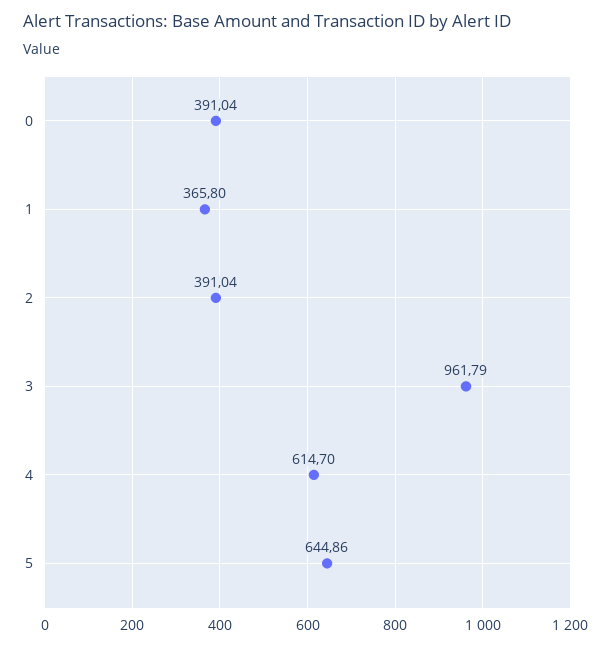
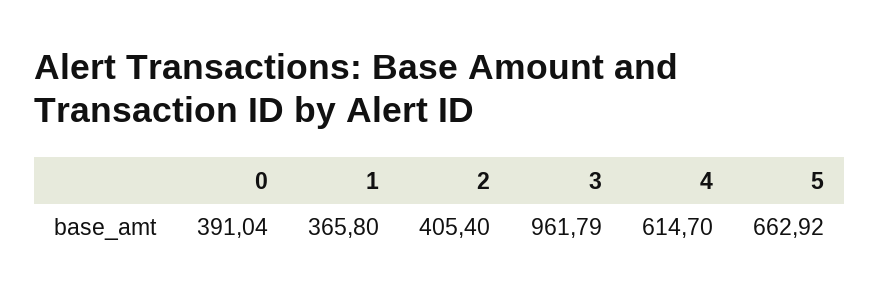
  {
    "0": 391.04,
    "1": 365.8,
-   "2": 391.04,
+   "2": 405.4,
    "3": 961.79,
    "4": 614.7,
-   "5": 644.86
+   "5": 662.92
  }

